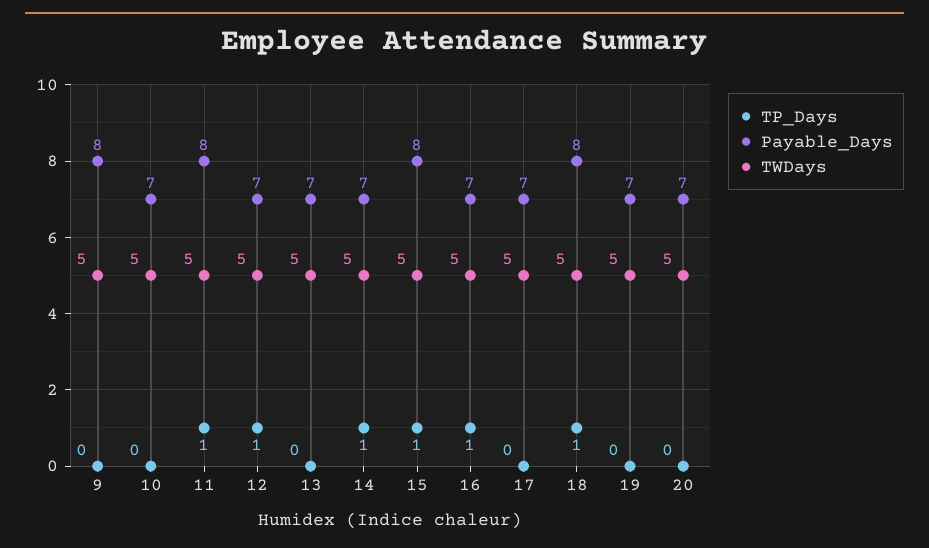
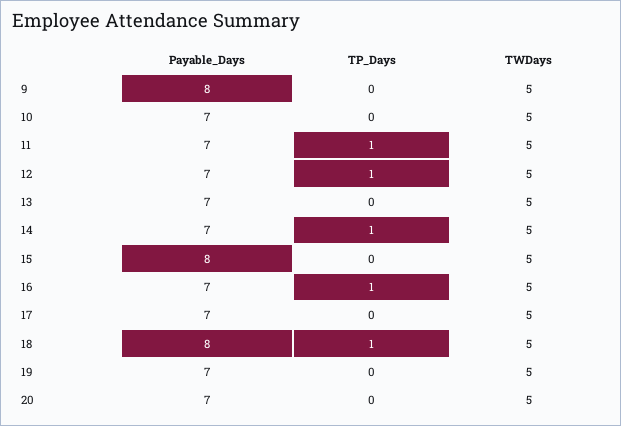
  {
    "TP_Days": {
      "9": 0,
      "10": 0,
      "11": 1,
      "12": 1,
      "13": 0,
      "14": 1,
-     "15": 1,
+     "15": 0,
      "16": 1,
      "17": 0,
      "18": 1,
      "19": 0,
      "20": 0
    },
    "Payable_Days": {
      "9": 8,
      "10": 7,
-     "11": 8,
+     "11": 7,
      "12": 7,
      "13": 7,
      "14": 7,
      "15": 8,
      "16": 7,
      "17": 7,
      "18": 8,
      "19": 7,
      "20": 7
    },
    "TWDays": {
      "9": 5,
      "10": 5,
      "11": 5,
      "12": 5,
      "13": 5,
      "14": 5,
      "15": 5,
      "16": 5,
      "17": 5,
      "18": 5,
      "19": 5,
      "20": 5
    }
  }

